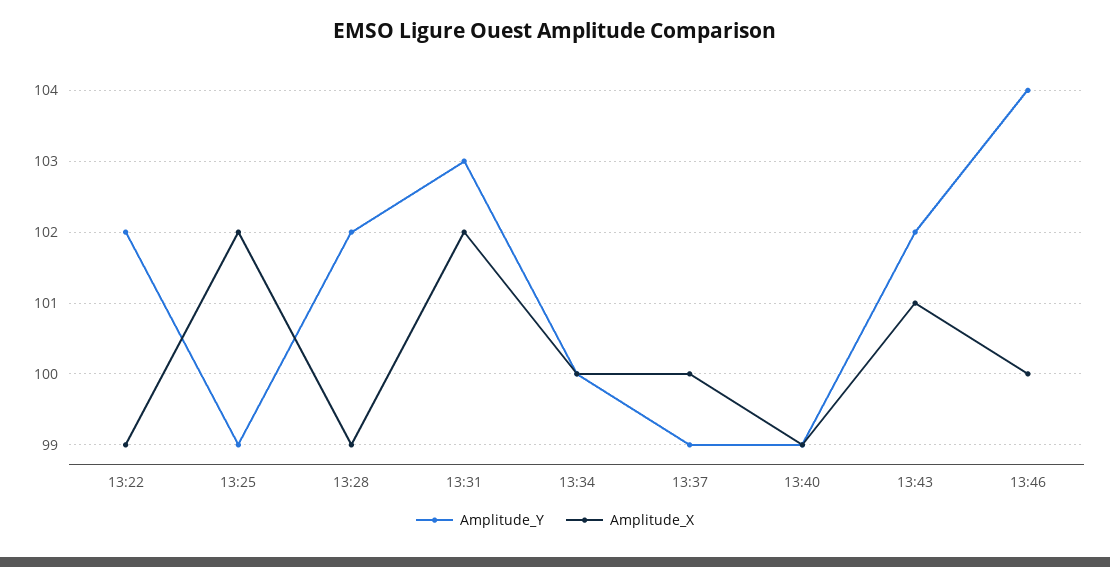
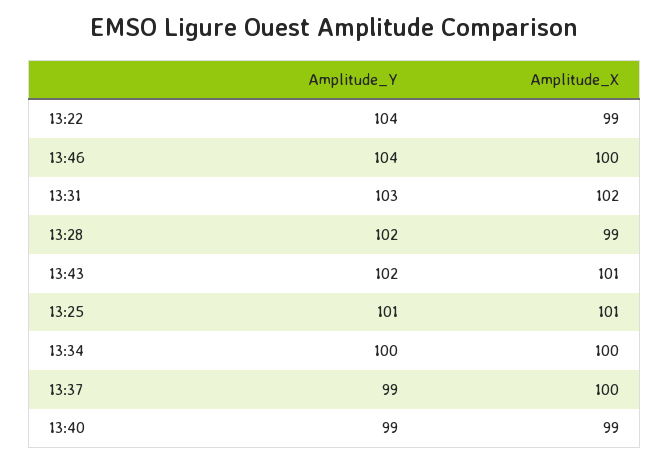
  {
    "Amplitude_Y": {
-     "13:22": 102,
+     "13:22": 104,
-     "13:25": 99,
+     "13:25": 101,
      "13:28": 102,
      "13:31": 103,
      "13:34": 100,
      "13:37": 99,
      "13:40": 99,
      "13:43": 102,
      "13:46": 104
    },
    "Amplitude_X": {
      "13:22": 99,
-     "13:25": 102,
+     "13:25": 101,
      "13:28": 99,
      "13:31": 102,
      "13:34": 100,
      "13:37": 100,
      "13:40": 99,
      "13:43": 101,
      "13:46": 100
    }
  }

